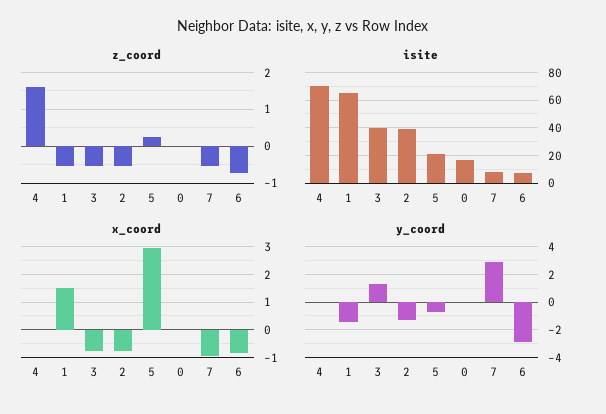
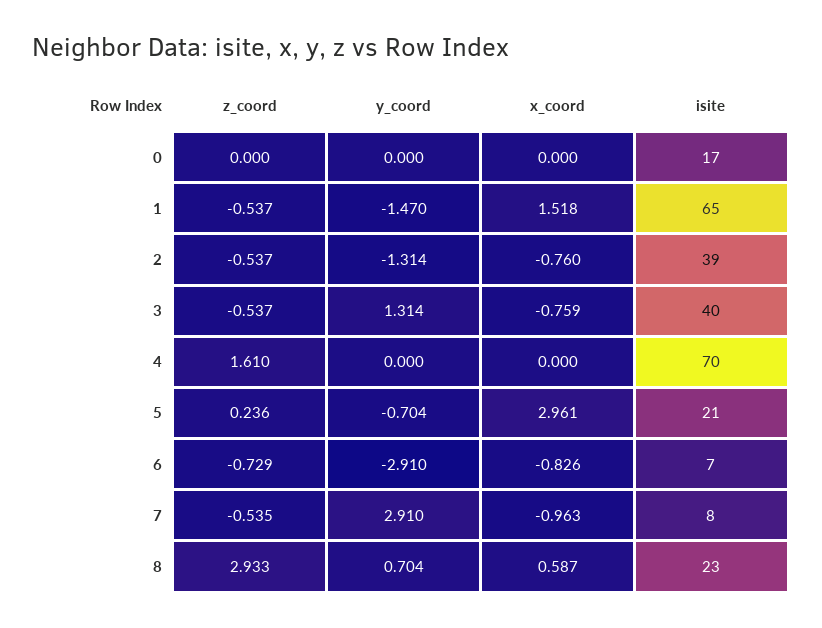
  {
    "z_coord": {
      "4": 1.61,
      "1": -0.537,
      "3": -0.537,
      "2": -0.537,
      "5": 0.236,
      "0": 0,
      "7": -0.535,
-     "6": -0.729
+     "6": -0.729,
+     "8": 2.933
    },
    "isite": {
      "4": 70,
      "1": 65,
      "3": 40,
      "2": 39,
      "5": 21,
      "0": 17,
      "7": 8,
-     "6": 7
+     "6": 7,
+     "8": 23
    },
    "x_coord": {
      "4": 0,
      "1": 1.518,
      "3": -0.759,
      "2": -0.76,
      "5": 2.961,
      "0": 0,
      "7": -0.963,
-     "6": -0.826
+     "6": -0.826,
+     "8": 0.587
    },
    "y_coord": {
      "4": 0,
      "1": -1.47,
      "3": 1.314,
      "2": -1.314,
      "5": -0.704,
      "0": 0,
      "7": 2.91,
-     "6": -2.91
+     "6": -2.91,
+     "8": 0.704
    }
  }

